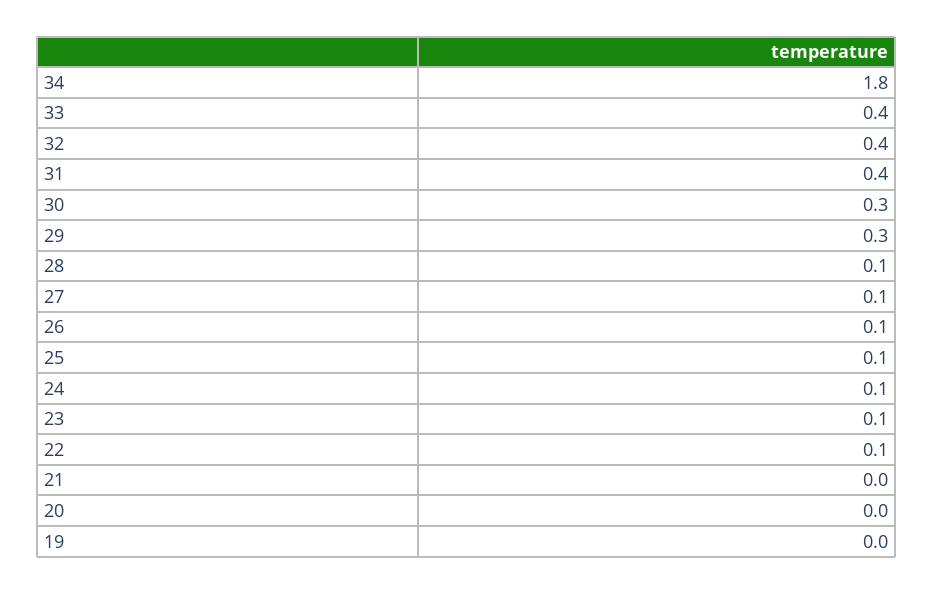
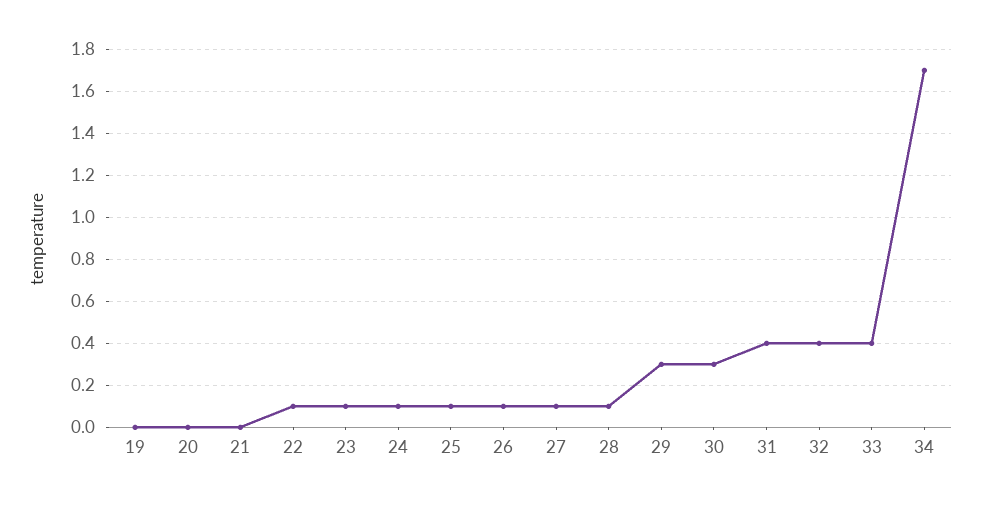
  {
-   "34": 1.8,
+   "34": 1.7,
    "33": 0.4,
    "32": 0.4,
    "31": 0.4,
    "30": 0.3,
    "29": 0.3,
    "28": 0.1,
    "27": 0.1,
    "26": 0.1,
    "25": 0.1,
    "24": 0.1,
    "23": 0.1,
    "22": 0.1,
    "21": 0,
    "20": 0,
    "19": 0
  }

